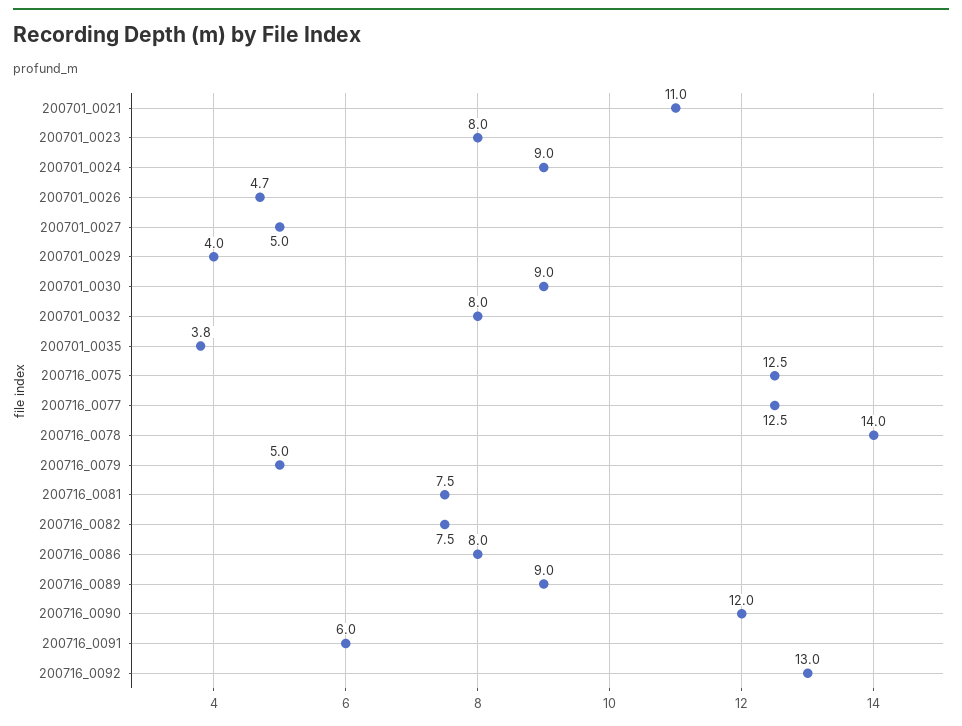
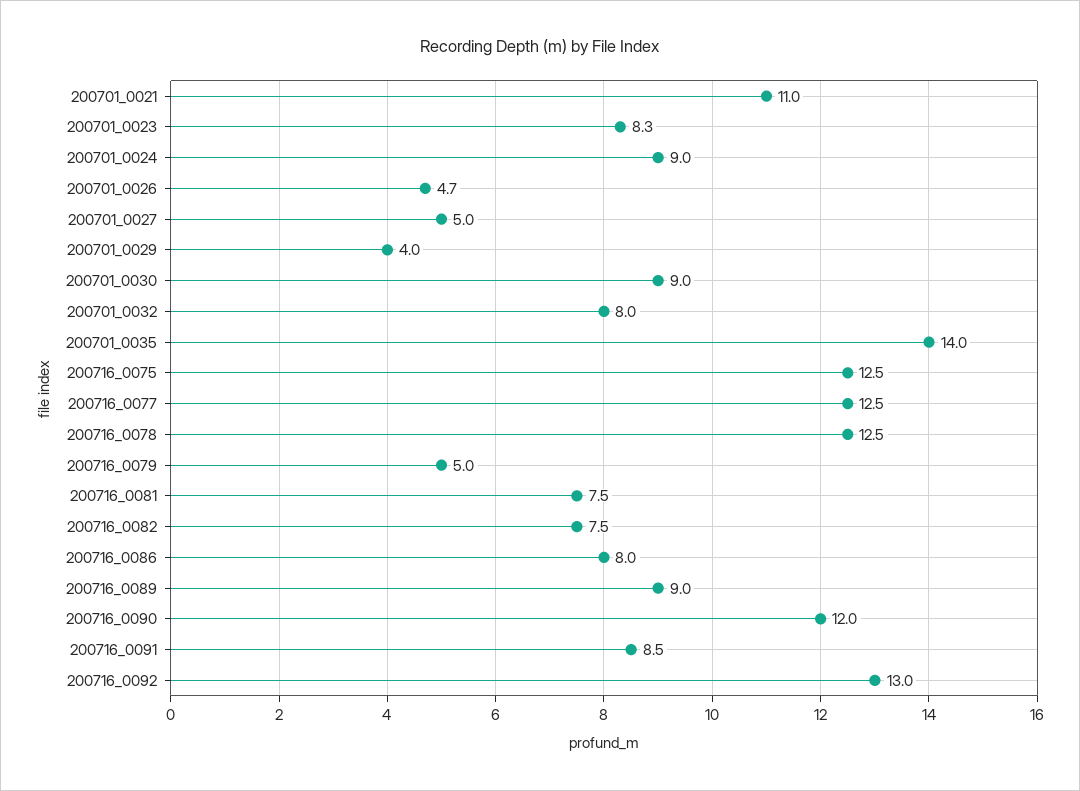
  {
    "200701_0021": 11,
-   "200701_0023": 8,
+   "200701_0023": 8.3,
    "200701_0024": 9,
    "200701_0026": 4.7,
    "200701_0027": 5,
    "200701_0029": 4,
    "200701_0030": 9,
    "200701_0032": 8,
-   "200701_0035": 3.8,
+   "200701_0035": 14,
    "200716_0075": 12.5,
    "200716_0077": 12.5,
-   "200716_0078": 14,
+   "200716_0078": 12.5,
    "200716_0079": 5,
    "200716_0081": 7.5,
    "200716_0082": 7.5,
    "200716_0086": 8,
    "200716_0089": 9,
    "200716_0090": 12,
-   "200716_0091": 6,
+   "200716_0091": 8.5,
    "200716_0092": 13
  }

